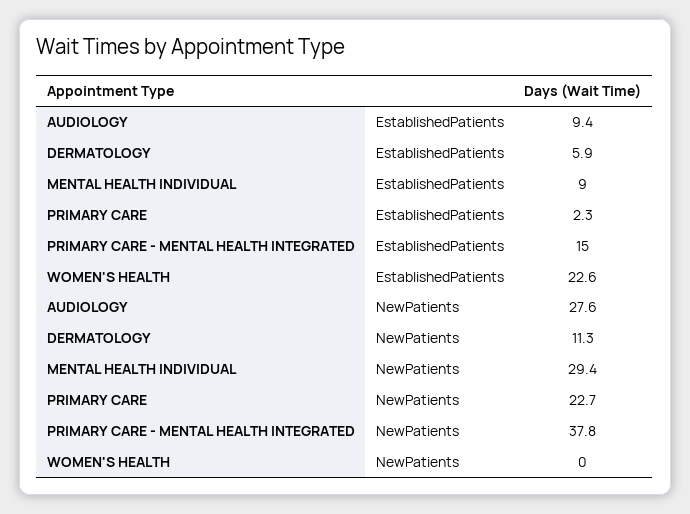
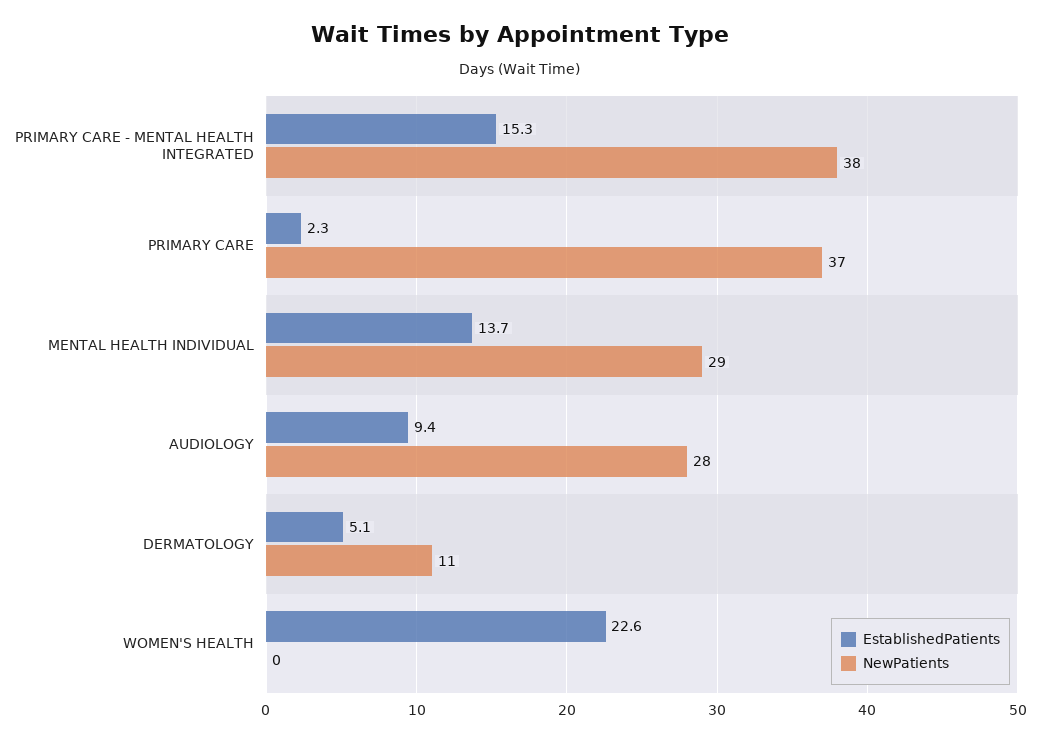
  {
    "EstablishedPatients": {
      "AUDIOLOGY": 9.4,
-     "DERMATOLOGY": 5.9,
+     "DERMATOLOGY": 5.1,
-     "MENTAL HEALTH INDIVIDUAL": 9,
+     "MENTAL HEALTH INDIVIDUAL": 13.7,
      "PRIMARY CARE": 2.3,
-     "PRIMARY CARE - MENTAL HEALTH INTEGRATED": 15,
+     "PRIMARY CARE - MENTAL HEALTH INTEGRATED": 15.3,
      "WOMEN'S HEALTH": 22.6
    },
    "NewPatients": {
      "AUDIOLOGY": 27.6,
      "DERMATOLOGY": 11.3,
      "MENTAL HEALTH INDIVIDUAL": 29.4,
-     "PRIMARY CARE": 22.7,
+     "PRIMARY CARE": 37,
      "PRIMARY CARE - MENTAL HEALTH INTEGRATED": 37.8,
      "WOMEN'S HEALTH": 0
    }
  }

